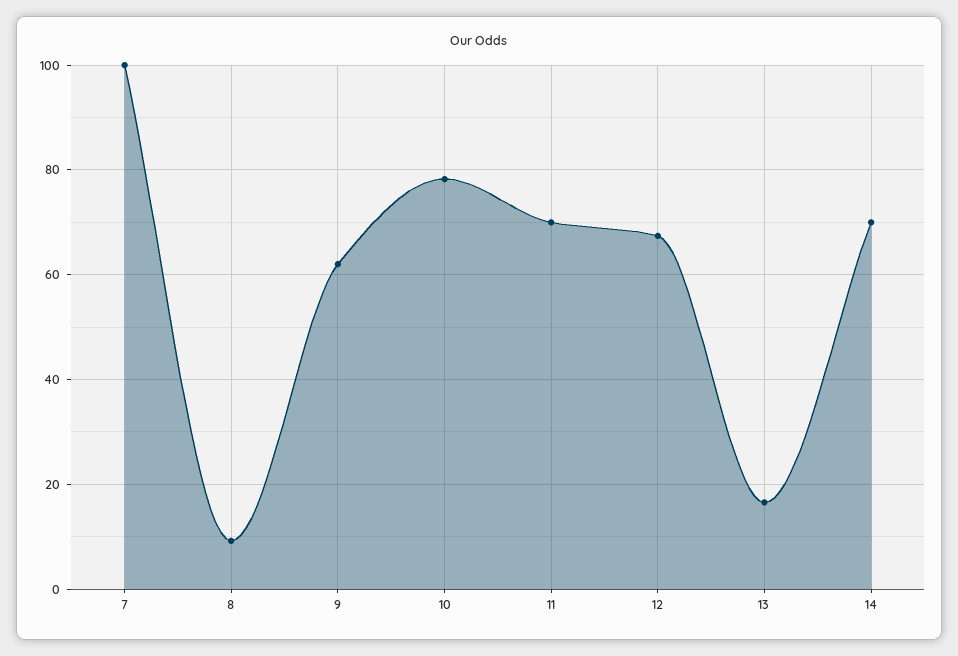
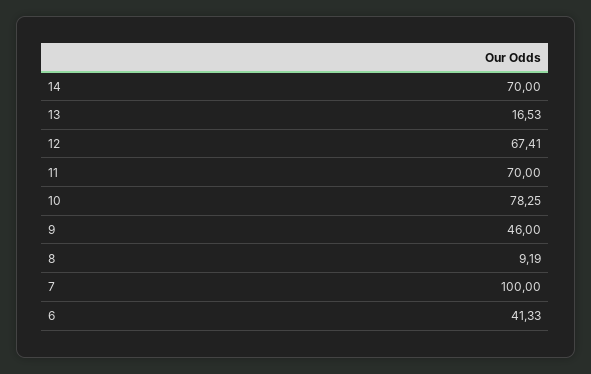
  {
    "7": 100,
    "8": 9.19,
-   "9": 62,
+   "9": 46,
    "10": 78.25,
    "11": 70,
    "12": 67.41,
    "13": 16.53,
-   "14": 70
+   "14": 70,
+   "6": 41.33
  }

